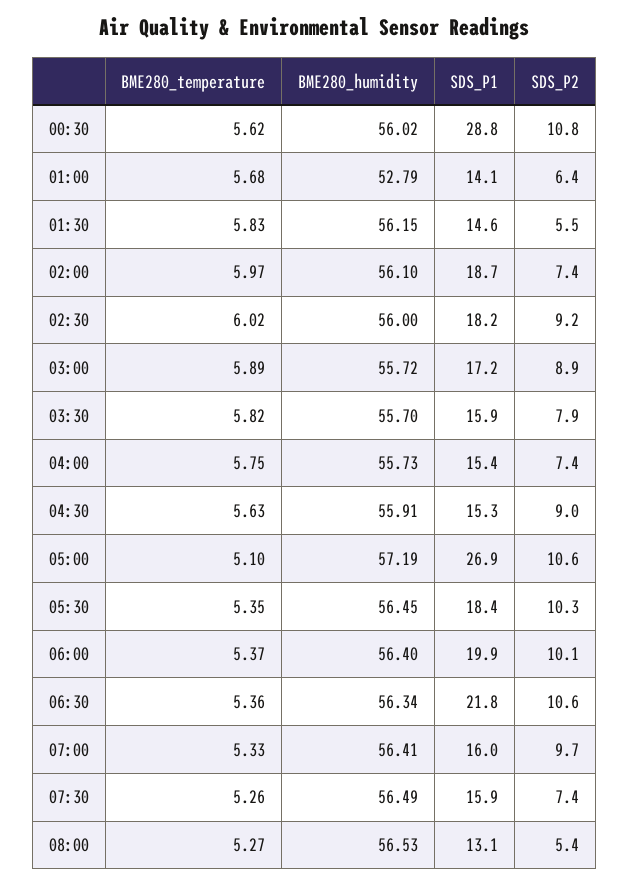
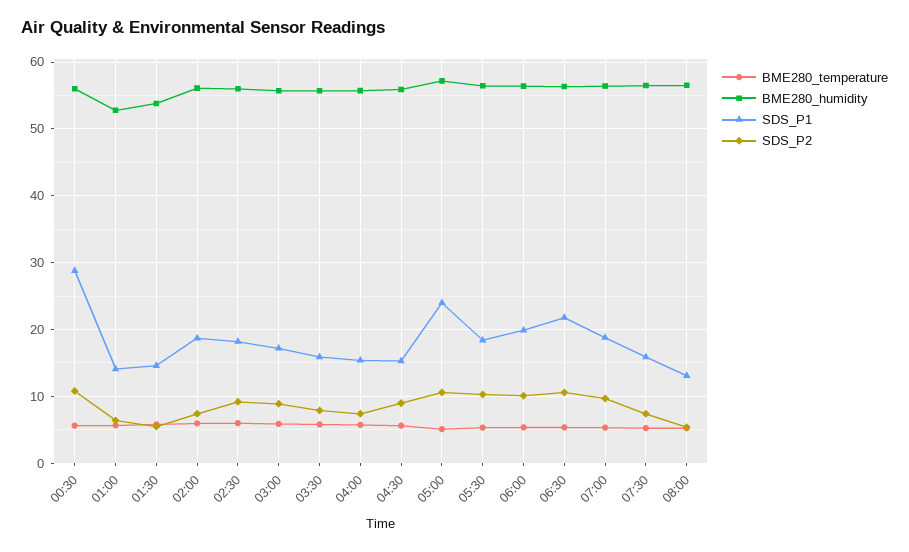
  {
    "BME280_temperature": {
      "00:30": 5.62,
      "01:00": 5.68,
      "01:30": 5.83,
      "02:00": 5.97,
      "02:30": 6.02,
      "03:00": 5.89,
      "03:30": 5.82,
      "04:00": 5.75,
      "04:30": 5.63,
      "05:00": 5.1,
      "05:30": 5.35,
      "06:00": 5.37,
      "06:30": 5.36,
      "07:00": 5.33,
      "07:30": 5.26,
      "08:00": 5.27
    },
    "BME280_humidity": {
      "00:30": 56.02,
      "01:00": 52.79,
-     "01:30": 56.15,
+     "01:30": 54,
      "02:00": 56.1,
      "02:30": 56,
      "03:00": 55.72,
      "03:30": 55.7,
      "04:00": 55.73,
      "04:30": 55.91,
      "05:00": 57.19,
      "05:30": 56.45,
      "06:00": 56.4,
      "06:30": 56.34,
      "07:00": 56.41,
      "07:30": 56.49,
      "08:00": 56.53
    },
    "SDS_P1": {
      "00:30": 28.8,
      "01:00": 14.1,
      "01:30": 14.6,
      "02:00": 18.7,
      "02:30": 18.2,
      "03:00": 17.2,
      "03:30": 15.9,
      "04:00": 15.4,
      "04:30": 15.3,
-     "05:00": 26.9,
+     "05:00": 24,
      "05:30": 18.4,
      "06:00": 19.9,
      "06:30": 21.8,
-     "07:00": 16,
+     "07:00": 19,
      "07:30": 15.9,
      "08:00": 13.1
    },
    "SDS_P2": {
      "00:30": 10.8,
      "01:00": 6.4,
      "01:30": 5.5,
      "02:00": 7.4,
      "02:30": 9.2,
      "03:00": 8.9,
      "03:30": 7.9,
      "04:00": 7.4,
      "04:30": 9,
      "05:00": 10.6,
      "05:30": 10.3,
      "06:00": 10.1,
      "06:30": 10.6,
      "07:00": 9.7,
      "07:30": 7.4,
      "08:00": 5.4
    }
  }

